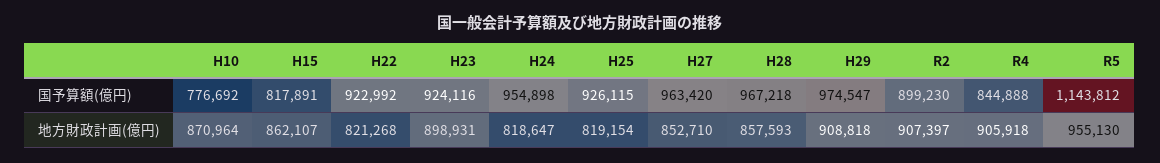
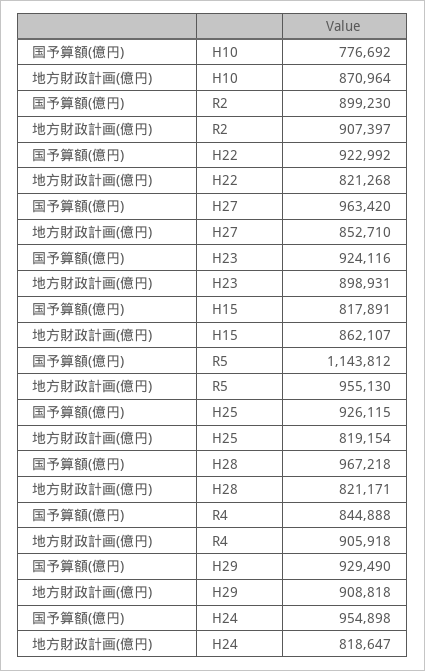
  {
    "H10": {
      "国予算額(億円)": 776692,
      "地方財政計画(億円)": 870964
    },
    "H15": {
      "国予算額(億円)": 817891,
      "地方財政計画(億円)": 862107
    },
    "H22": {
      "国予算額(億円)": 922992,
      "地方財政計画(億円)": 821268
    },
    "H23": {
      "国予算額(億円)": 924116,
      "地方財政計画(億円)": 898931
    },
    "H24": {
      "国予算額(億円)": 954898,
      "地方財政計画(億円)": 818647
    },
    "H25": {
      "国予算額(億円)": 926115,
      "地方財政計画(億円)": 819154
    },
    "H27": {
      "国予算額(億円)": 963420,
      "地方財政計画(億円)": 852710
    },
    "H28": {
      "国予算額(億円)": 967218,
-     "地方財政計画(億円)": 857593
+     "地方財政計画(億円)": 821171
    },
    "H29": {
-     "国予算額(億円)": 974547,
+     "国予算額(億円)": 929490,
      "地方財政計画(億円)": 908818
    },
    "R2": {
      "国予算額(億円)": 899230,
      "地方財政計画(億円)": 907397
    },
    "R4": {
      "国予算額(億円)": 844888,
      "地方財政計画(億円)": 905918
    },
    "R5": {
      "国予算額(億円)": 1143812,
      "地方財政計画(億円)": 955130
    }
  }

